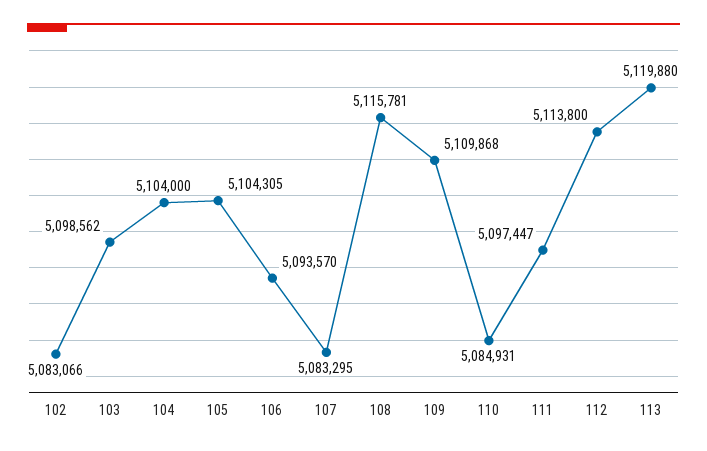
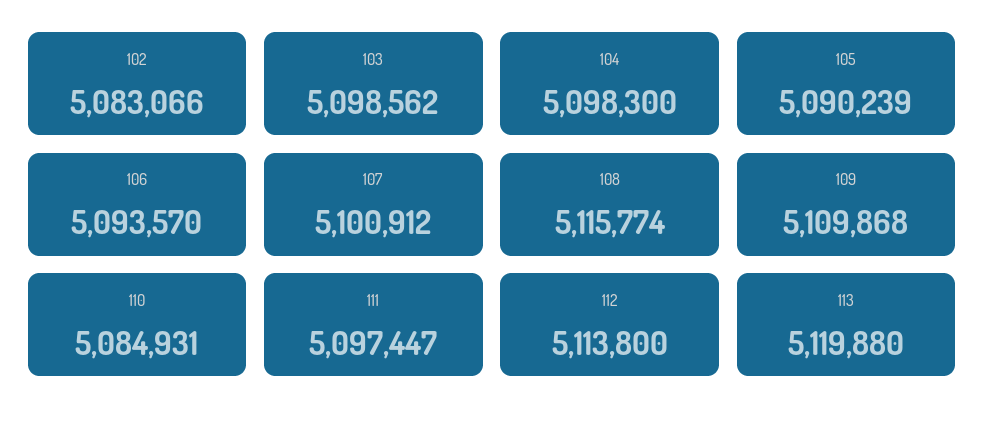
  {
    "102": 5083066,
    "103": 5098562,
-   "104": 5104000,
+   "104": 5098300,
-   "105": 5104305,
+   "105": 5090239,
    "106": 5093570,
-   "107": 5083295,
+   "107": 5100912,
-   "108": 5115781,
+   "108": 5115774,
    "109": 5109868,
    "110": 5084931,
    "111": 5097447,
    "112": 5113800,
    "113": 5119880
  }

